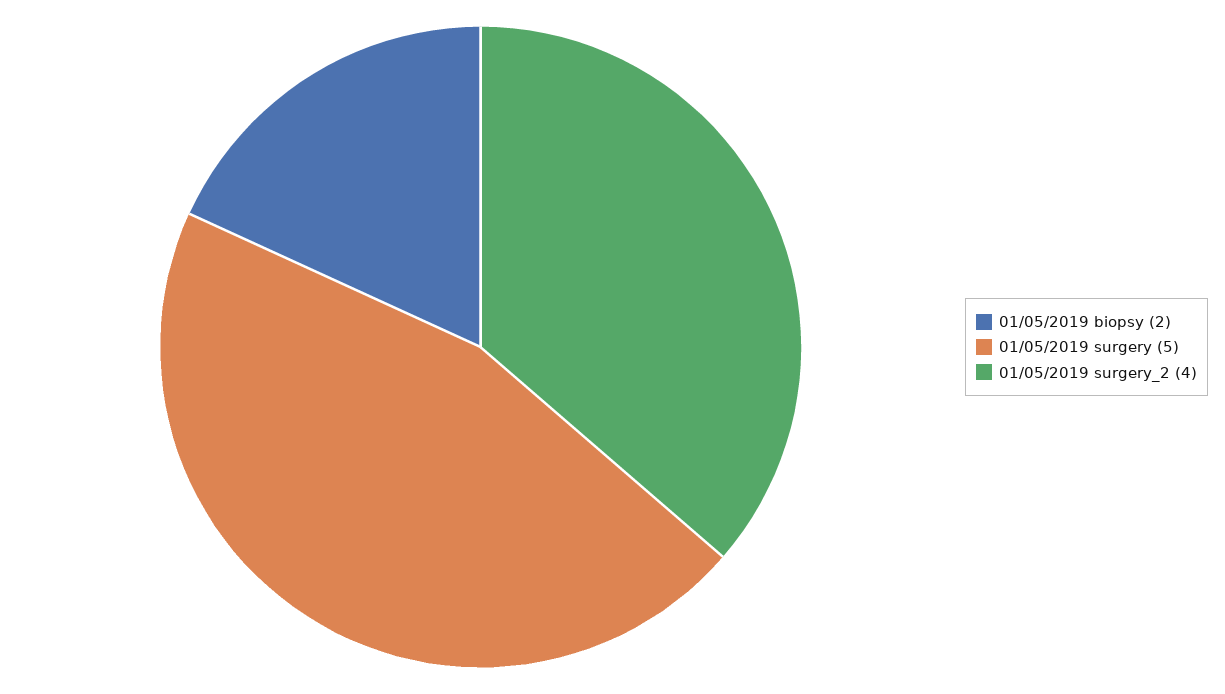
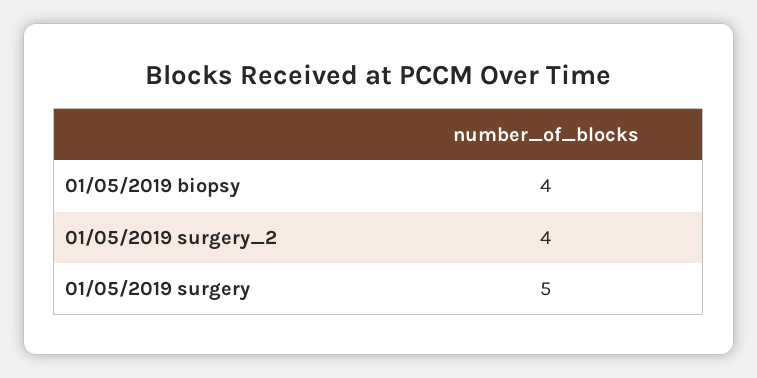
  {
-   "01/05/2019 biopsy": 2,
+   "01/05/2019 biopsy": 4,
    "01/05/2019 surgery": 5,
    "01/05/2019 surgery_2": 4
  }

